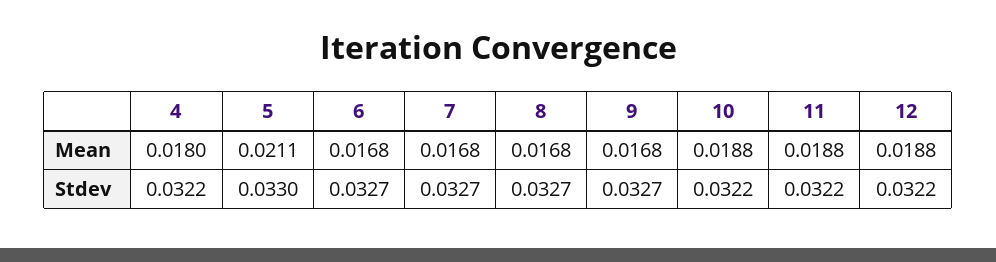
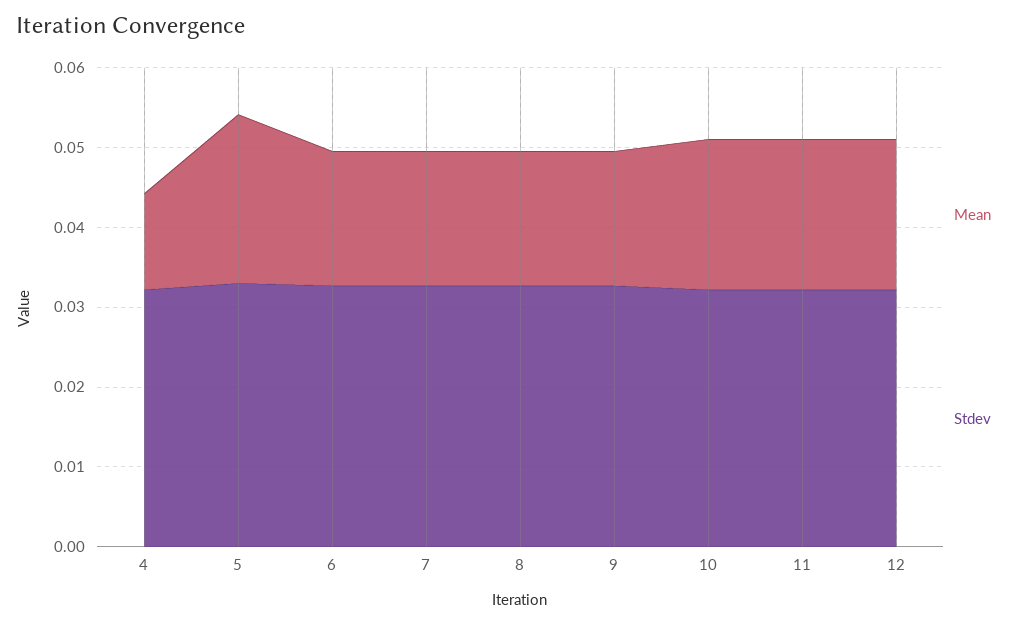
  {
    "Mean": {
-     "4": 0.018,
+     "4": 0.012,
      "5": 0.0211,
      "6": 0.0168,
      "7": 0.0168,
      "8": 0.0168,
      "9": 0.0168,
      "10": 0.0188,
      "11": 0.0188,
      "12": 0.0188
    },
    "Stdev": {
      "4": 0.0322,
      "5": 0.033,
      "6": 0.0327,
      "7": 0.0327,
      "8": 0.0327,
      "9": 0.0327,
      "10": 0.0322,
      "11": 0.0322,
      "12": 0.0322
    }
  }

